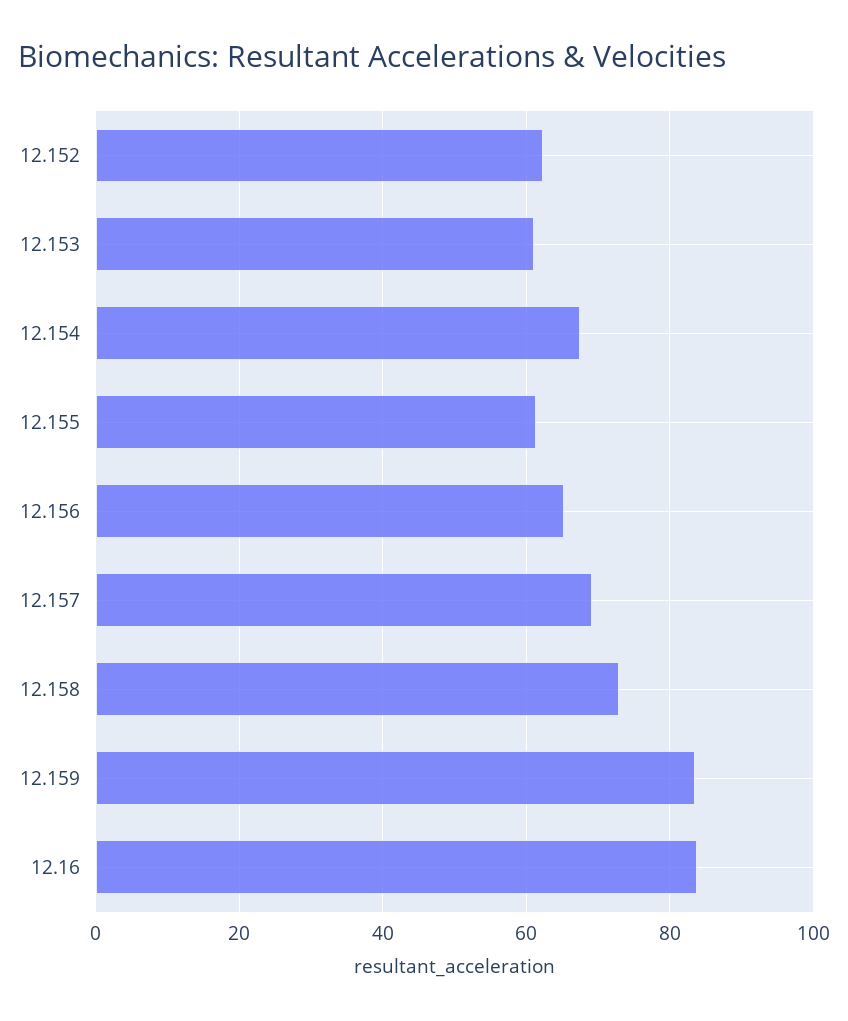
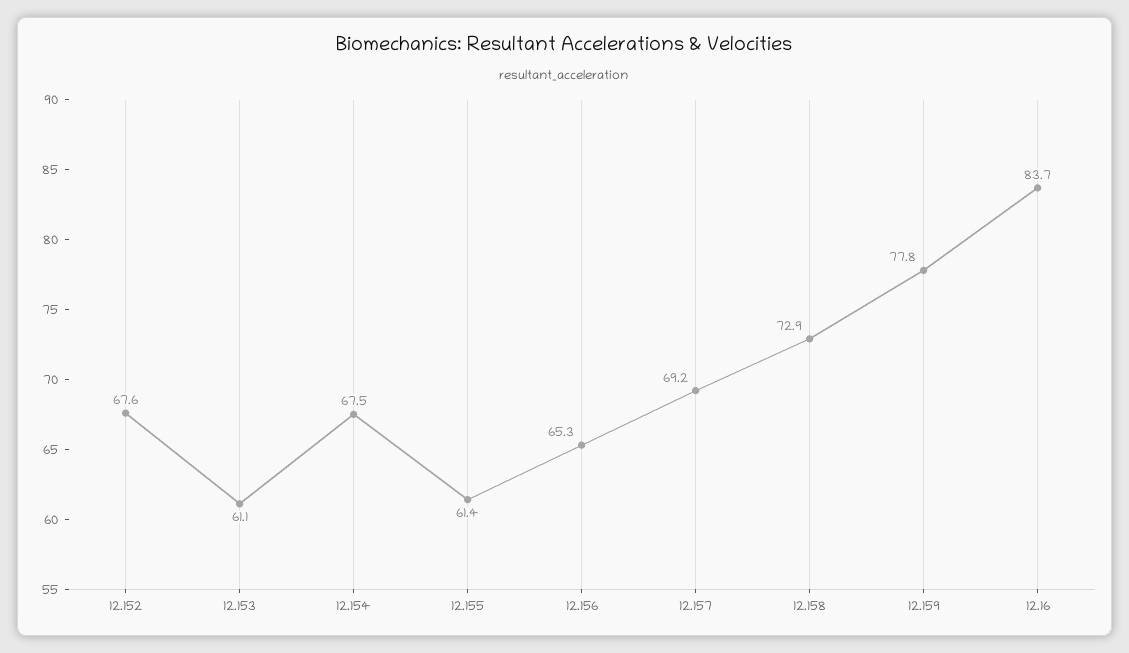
  {
-   "12.152": 62,
+   "12.152": 67.6,
    "12.153": 61.1,
    "12.154": 67.5,
    "12.155": 61.4,
    "12.156": 65.3,
    "12.157": 69.2,
    "12.158": 72.9,
-   "12.159": 84,
+   "12.159": 77.8,
    "12.16": 83.7
  }

